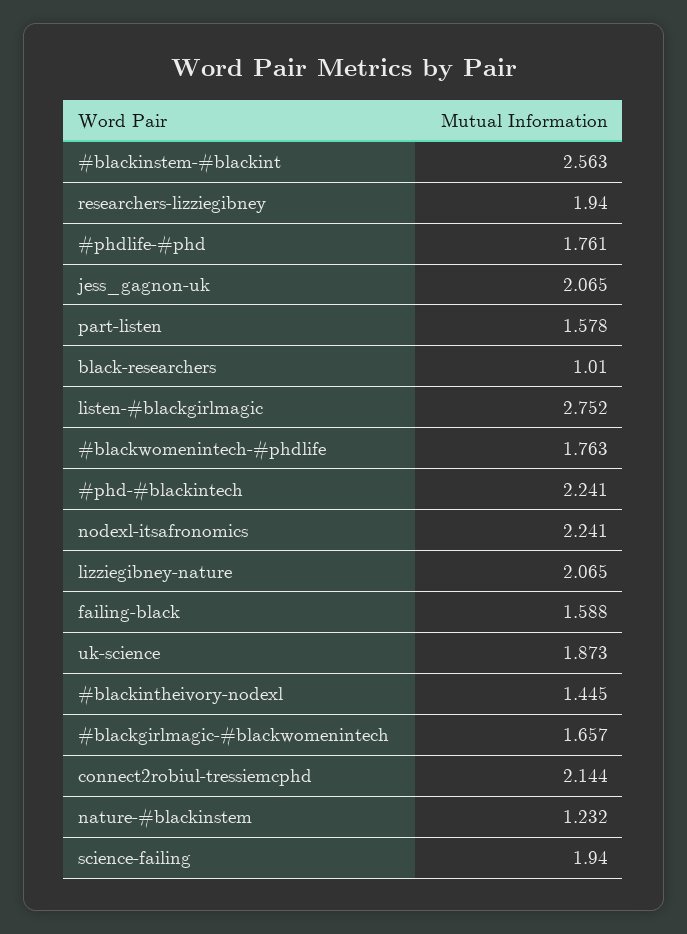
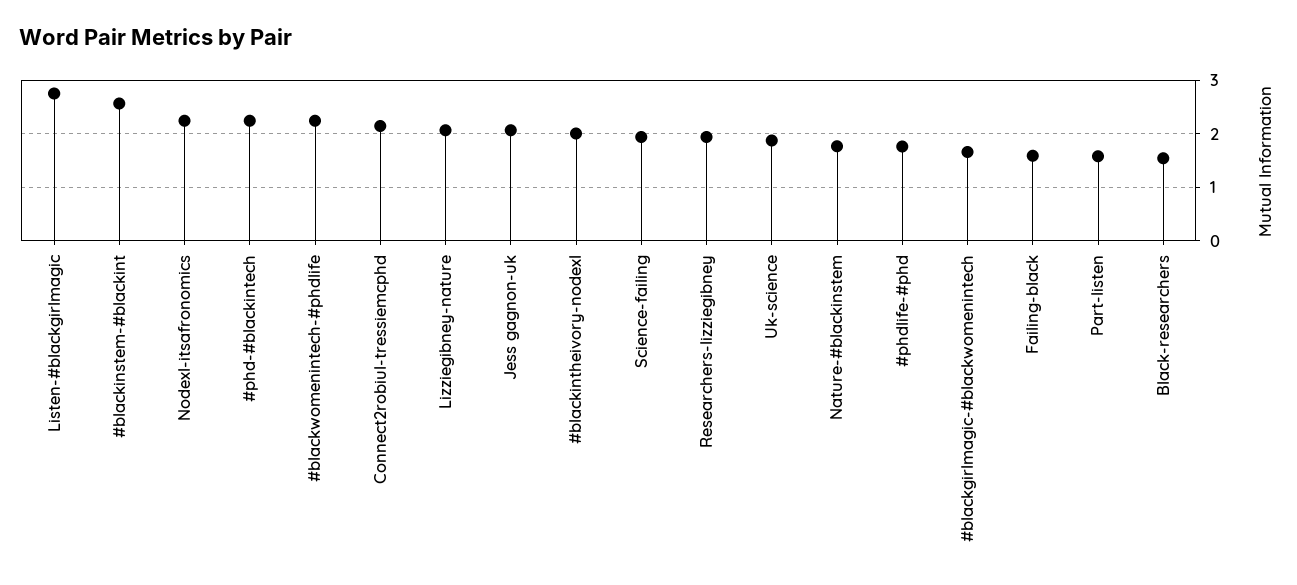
  {
    "#blackinstem-#blackint": 2.563,
    "researchers-lizziegibney": 1.94,
    "#phdlife-#phd": 1.761,
    "jess_gagnon-uk": 2.065,
    "part-listen": 1.578,
-   "black-researchers": 1.01,
+   "black-researchers": 1.6,
    "listen-#blackgirlmagic": 2.752,
-   "#blackwomenintech-#phdlife": 1.763,
+   "#blackwomenintech-#phdlife": 2.2,
    "#phd-#blackintech": 2.241,
    "nodexl-itsafronomics": 2.241,
    "lizziegibney-nature": 2.065,
    "failing-black": 1.588,
    "uk-science": 1.873,
-   "#blackintheivory-nodexl": 1.445,
+   "#blackintheivory-nodexl": 2,
    "#blackgirlmagic-#blackwomenintech": 1.657,
    "connect2robiul-tressiemcphd": 2.144,
-   "nature-#blackinstem": 1.232,
+   "nature-#blackinstem": 1.8,
    "science-failing": 1.94
  }

